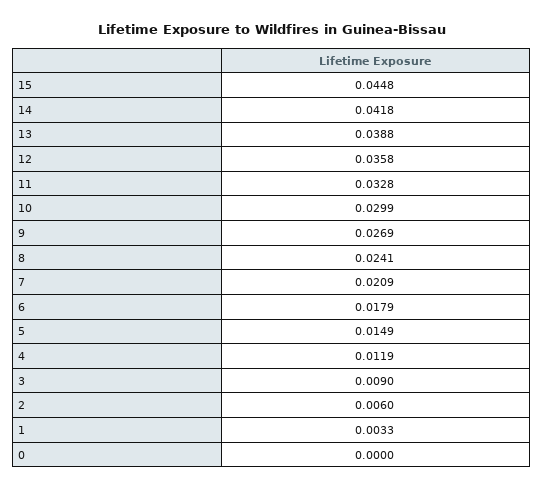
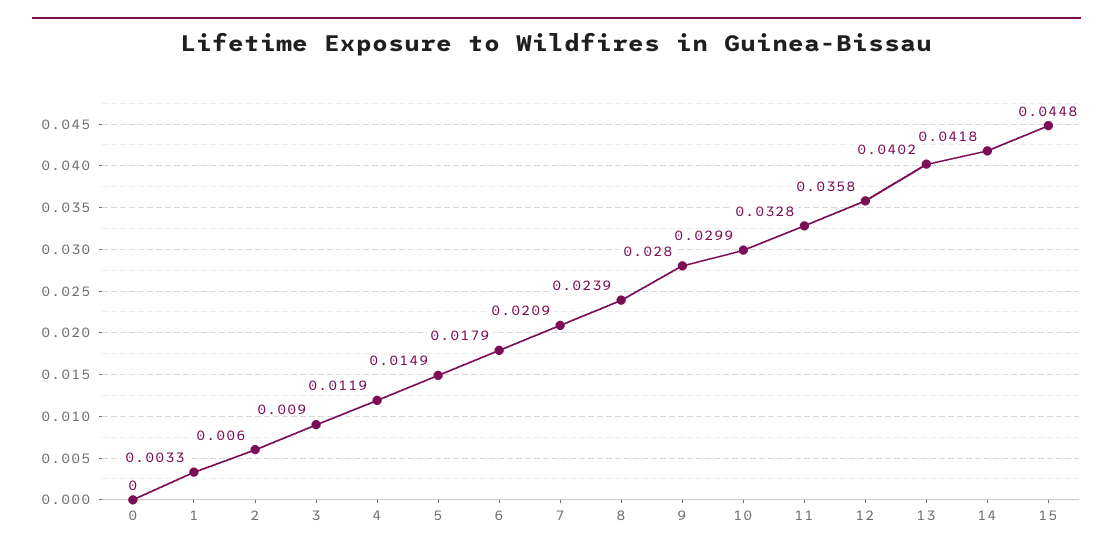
  {
    "15": 0.0448,
    "14": 0.0418,
-   "13": 0.0388,
+   "13": 0.0402,
    "12": 0.0358,
    "11": 0.0328,
    "10": 0.0299,
-   "9": 0.0269,
+   "9": 0.028,
-   "8": 0.0241,
+   "8": 0.0239,
    "7": 0.0209,
    "6": 0.0179,
    "5": 0.0149,
    "4": 0.0119,
    "3": 0.009,
    "2": 0.006,
    "1": 0.0033,
    "0": 0
  }

